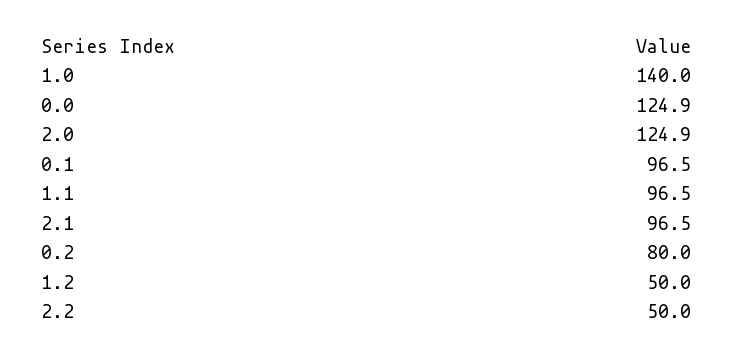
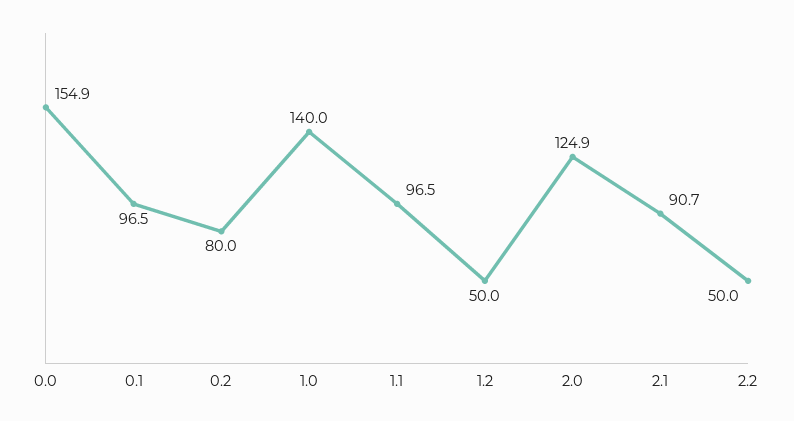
  {
    "1.0": 140,
-   "0.0": 124.9,
+   "0.0": 154.9,
    "2.0": 124.9,
    "0.1": 96.5,
    "1.1": 96.5,
-   "2.1": 96.5,
+   "2.1": 90.7,
    "0.2": 80,
    "1.2": 50,
    "2.2": 50
  }

